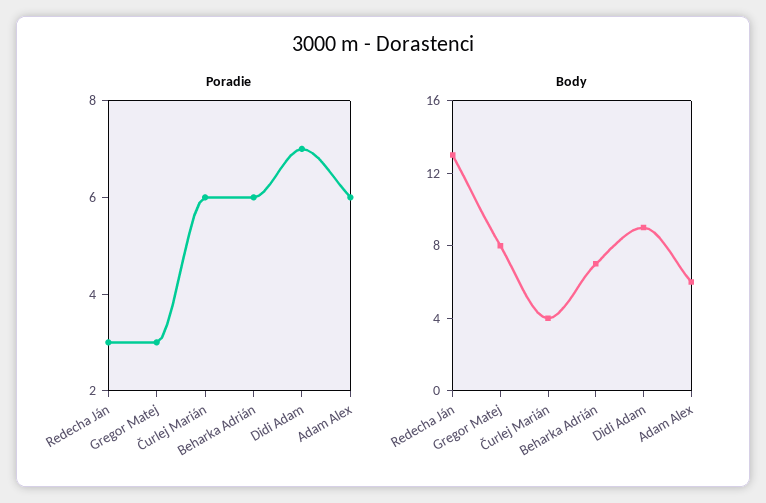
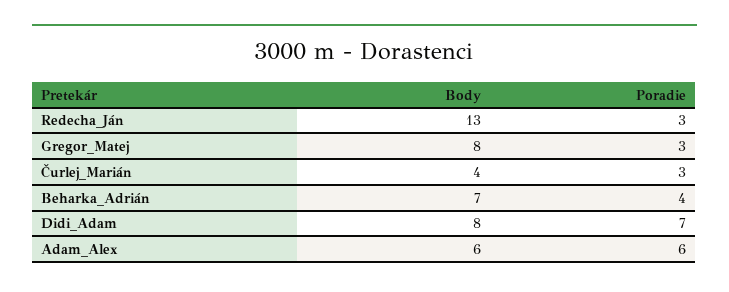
  {
    "Poradie": {
      "Redecha Ján": 3,
      "Gregor Matej": 3,
-     "Čurlej Marián": 6,
+     "Čurlej Marián": 3,
-     "Beharka Adrián": 6,
+     "Beharka Adrián": 4,
      "Didi Adam": 7,
      "Adam Alex": 6
    },
    "Body": {
      "Redecha Ján": 13,
      "Gregor Matej": 8,
      "Čurlej Marián": 4,
      "Beharka Adrián": 7,
-     "Didi Adam": 9,
+     "Didi Adam": 8,
      "Adam Alex": 6
    }
  }

